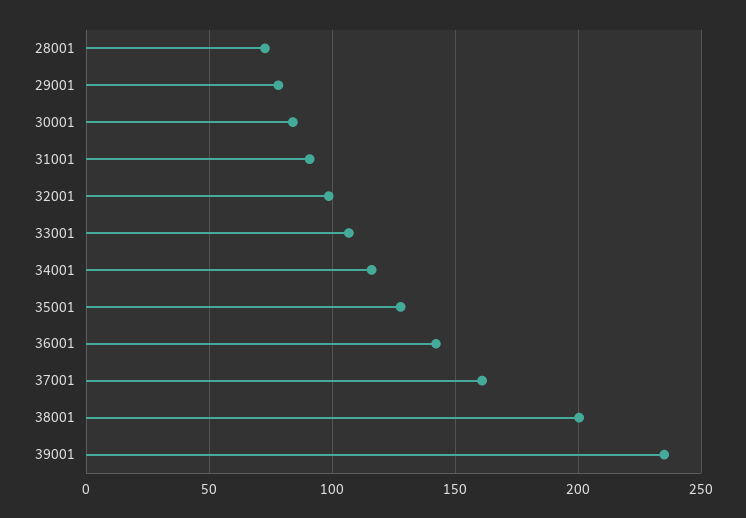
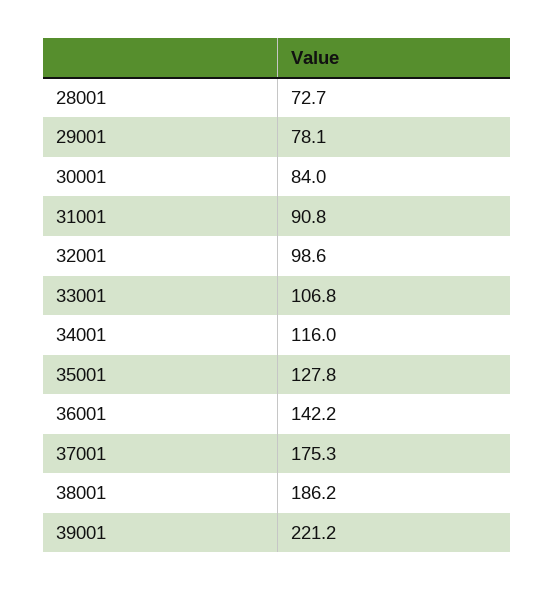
  {
    "28001": 72.7,
    "29001": 78.1,
    "30001": 84,
    "31001": 90.8,
    "32001": 98.6,
    "33001": 106.8,
    "34001": 116,
    "35001": 127.8,
    "36001": 142.2,
-   "37001": 160,
+   "37001": 175.3,
-   "38001": 200,
+   "38001": 186.2,
-   "39001": 235
+   "39001": 221.2
  }

